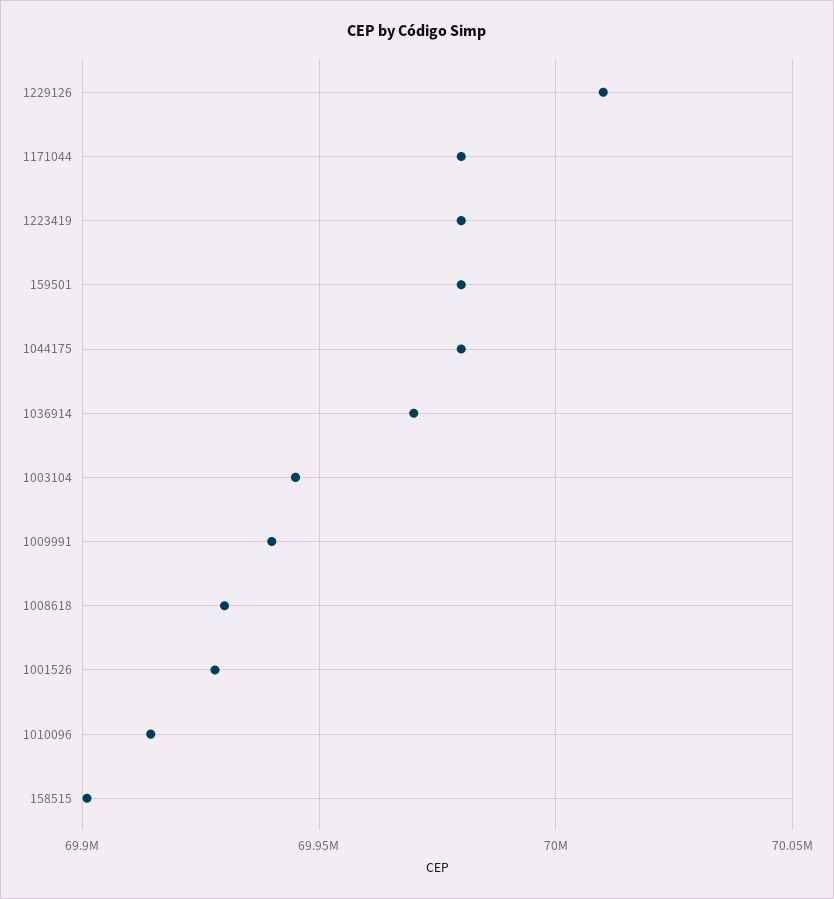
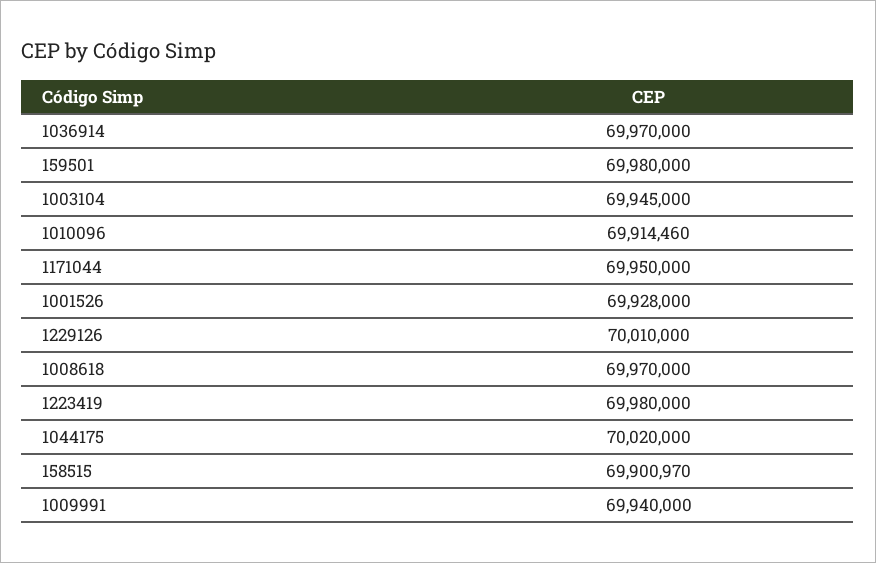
  {
    "1229126": 70010000,
-   "1171044": 69980000,
+   "1171044": 69950000,
    "1223419": 69980000,
    "159501": 69980000,
-   "1044175": 69980000,
+   "1044175": 70020000,
    "1036914": 69970000,
    "1003104": 69945000,
    "1009991": 69940000,
-   "1008618": 69930000,
+   "1008618": 69970000,
    "1001526": 69928000,
    "1010096": 69914460,
    "158515": 69900970
  }

